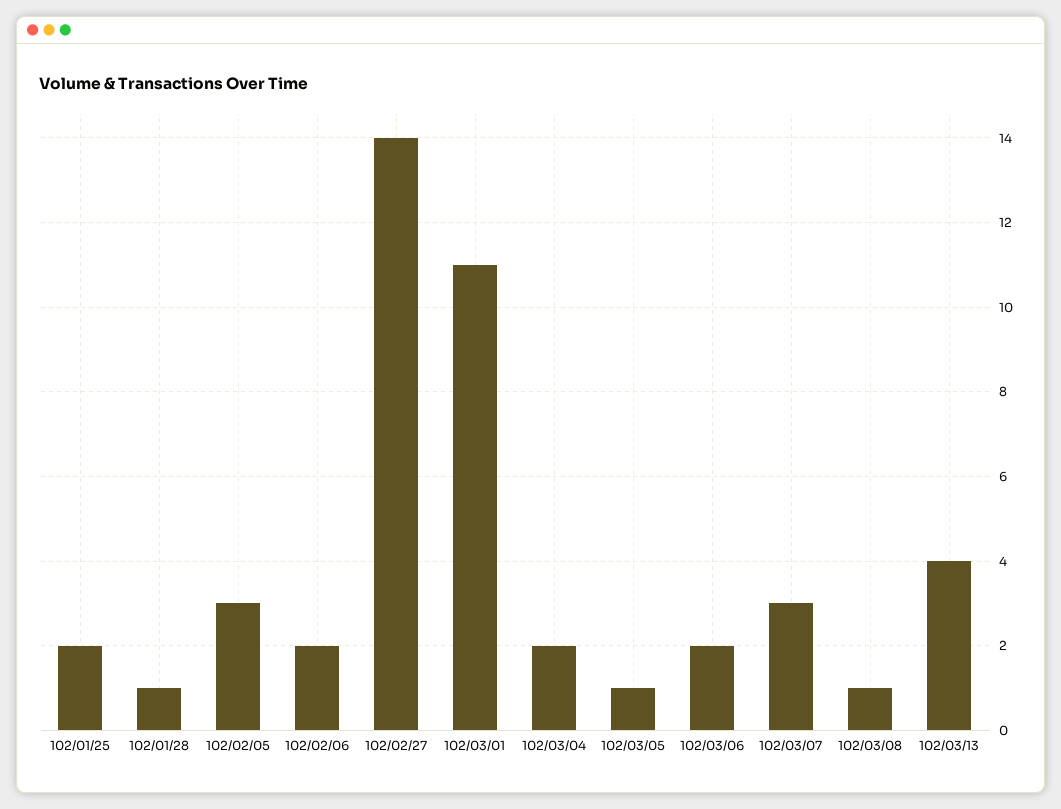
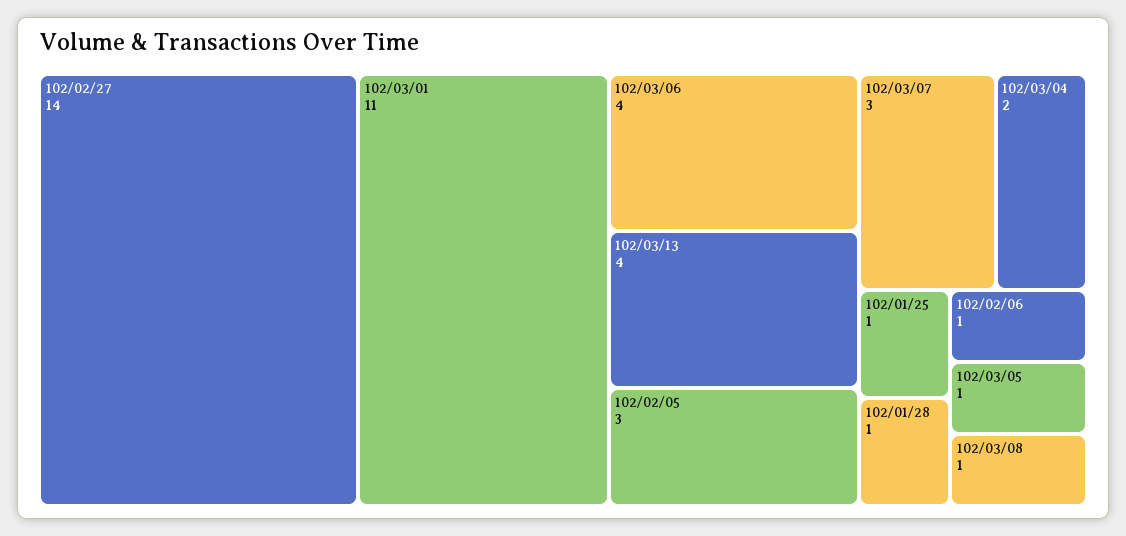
  {
-   "102/01/25": 2,
+   "102/01/25": 1,
    "102/01/28": 1,
    "102/02/05": 3,
-   "102/02/06": 2,
+   "102/02/06": 1,
    "102/02/27": 14,
    "102/03/01": 11,
    "102/03/04": 2,
    "102/03/05": 1,
-   "102/03/06": 2,
+   "102/03/06": 4,
    "102/03/07": 3,
    "102/03/08": 1,
    "102/03/13": 4
  }

